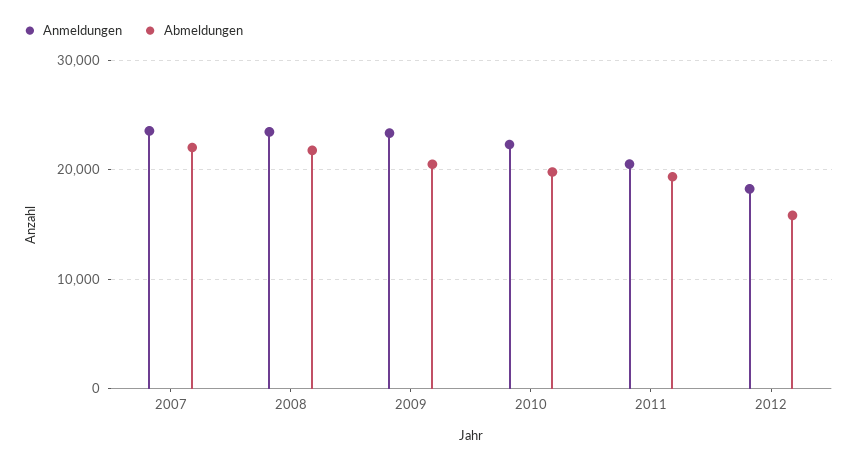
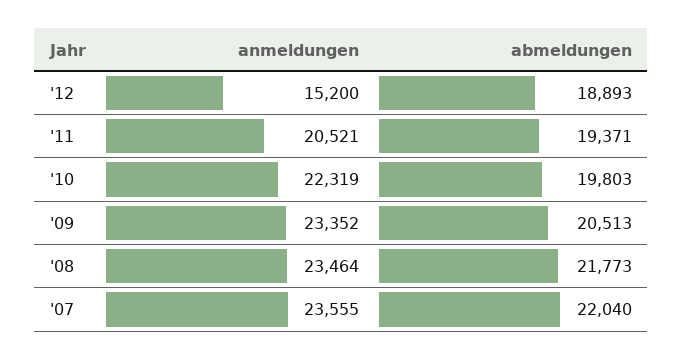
  {
    "Anmeldungen": {
      "2007": 23555,
      "2008": 23464,
      "2009": 23352,
      "2010": 22319,
      "2011": 20521,
-     "2012": 18000
+     "2012": 15200
    },
    "Abmeldungen": {
      "2007": 22040,
      "2008": 21773,
      "2009": 20513,
      "2010": 19803,
      "2011": 19371,
-     "2012": 16000
+     "2012": 18893
    }
  }

